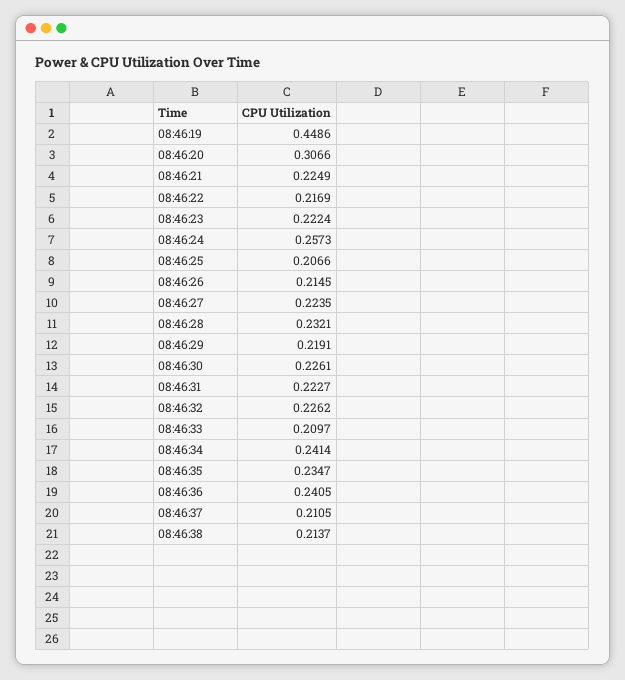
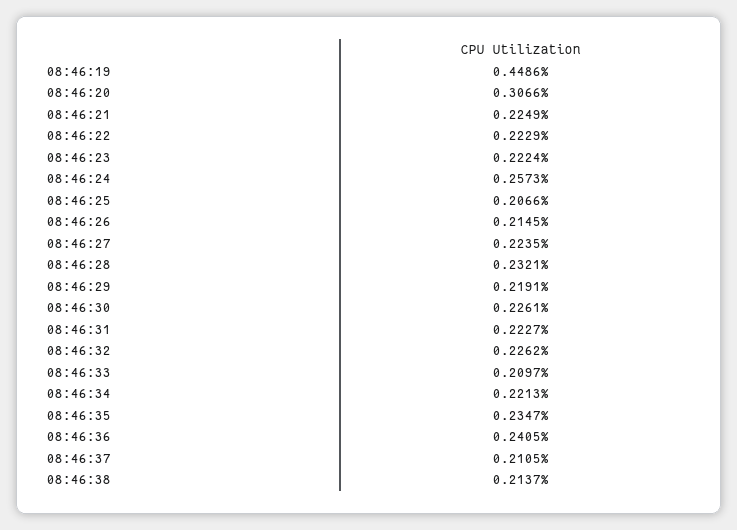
  {
    "08:46:19": 0.4486,
    "08:46:20": 0.3066,
    "08:46:21": 0.2249,
-   "08:46:22": 0.2169,
+   "08:46:22": 0.2229,
    "08:46:23": 0.2224,
    "08:46:24": 0.2573,
    "08:46:25": 0.2066,
    "08:46:26": 0.2145,
    "08:46:27": 0.2235,
    "08:46:28": 0.2321,
    "08:46:29": 0.2191,
    "08:46:30": 0.2261,
    "08:46:31": 0.2227,
    "08:46:32": 0.2262,
    "08:46:33": 0.2097,
-   "08:46:34": 0.2414,
+   "08:46:34": 0.2213,
    "08:46:35": 0.2347,
    "08:46:36": 0.2405,
    "08:46:37": 0.2105,
    "08:46:38": 0.2137
  }

